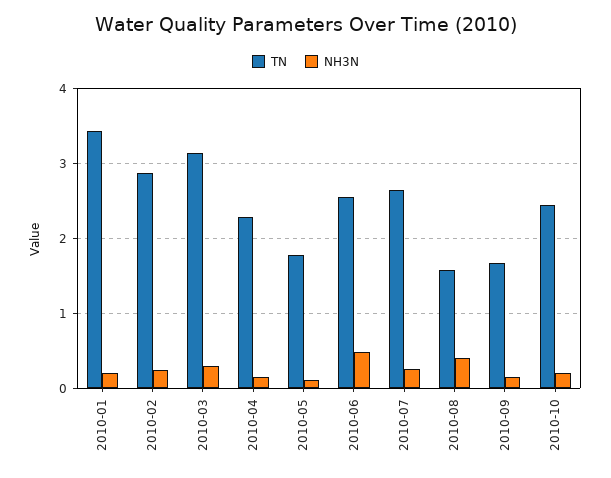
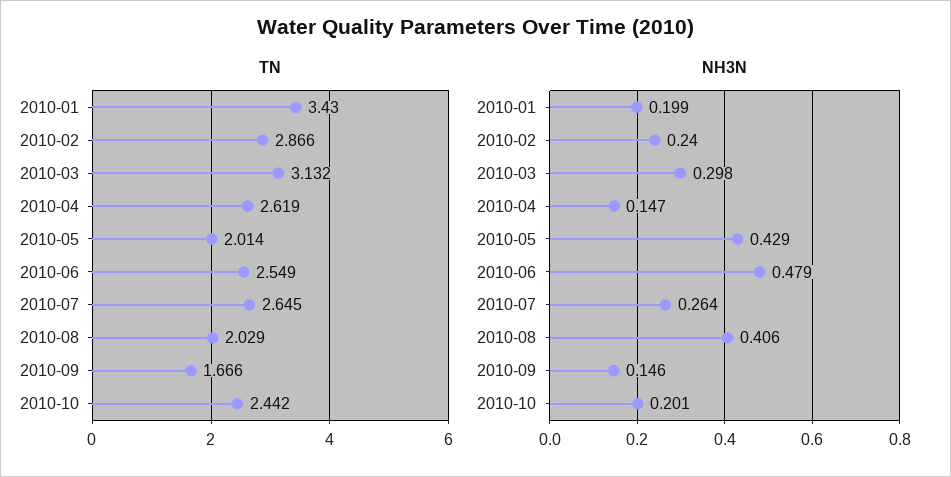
  {
    "TN": {
      "2010-01": 3.43,
      "2010-02": 2.866,
      "2010-03": 3.132,
-     "2010-04": 2.3,
+     "2010-04": 2.619,
-     "2010-05": 1.8,
+     "2010-05": 2.014,
      "2010-06": 2.549,
      "2010-07": 2.645,
-     "2010-08": 1.6,
+     "2010-08": 2.029,
      "2010-09": 1.666,
      "2010-10": 2.442
    },
    "NH3N": {
      "2010-01": 0.199,
      "2010-02": 0.24,
      "2010-03": 0.298,
      "2010-04": 0.147,
-     "2010-05": 0.1,
+     "2010-05": 0.429,
      "2010-06": 0.479,
      "2010-07": 0.264,
      "2010-08": 0.406,
      "2010-09": 0.146,
      "2010-10": 0.201
    }
  }

